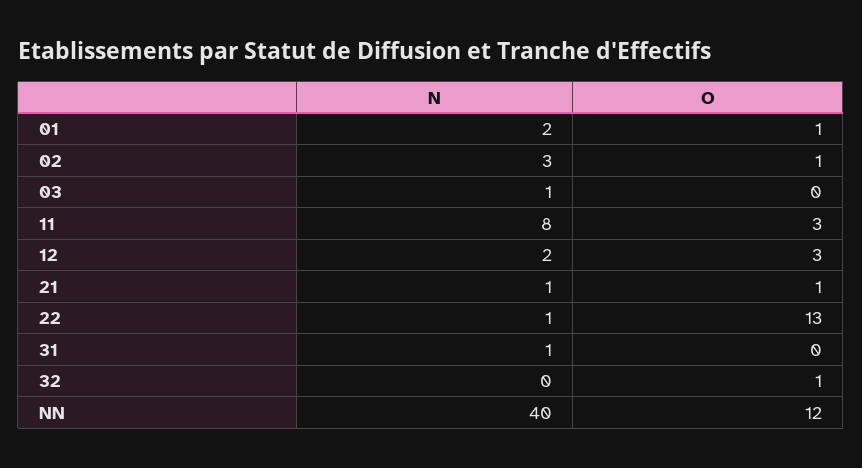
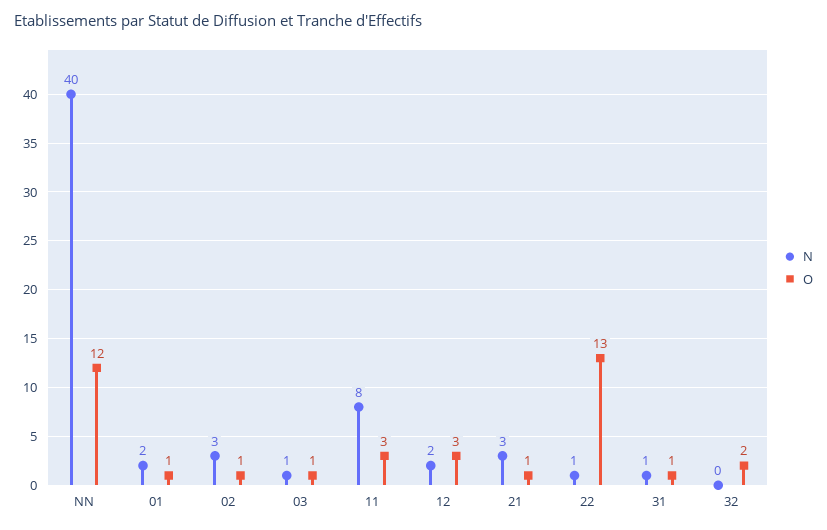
  {
    "N": {
      "01": 2,
      "02": 3,
      "03": 1,
      "11": 8,
      "12": 2,
-     "21": 1,
+     "21": 3,
      "22": 1,
      "31": 1,
      "32": 0,
      "NN": 40
    },
    "O": {
      "01": 1,
      "02": 1,
-     "03": 0,
+     "03": 1,
      "11": 3,
      "12": 3,
      "21": 1,
      "22": 13,
-     "31": 0,
+     "31": 1,
-     "32": 1,
+     "32": 2,
      "NN": 12
    }
  }

